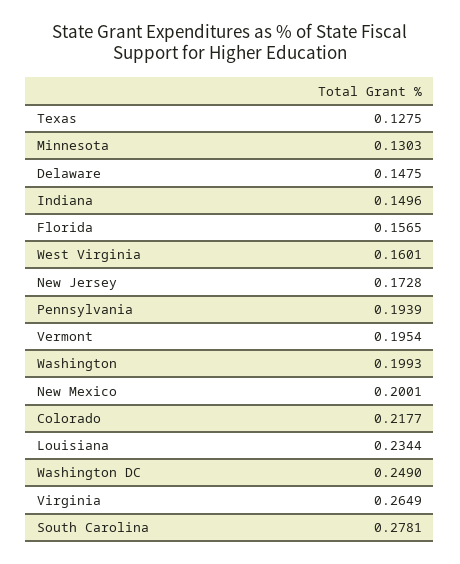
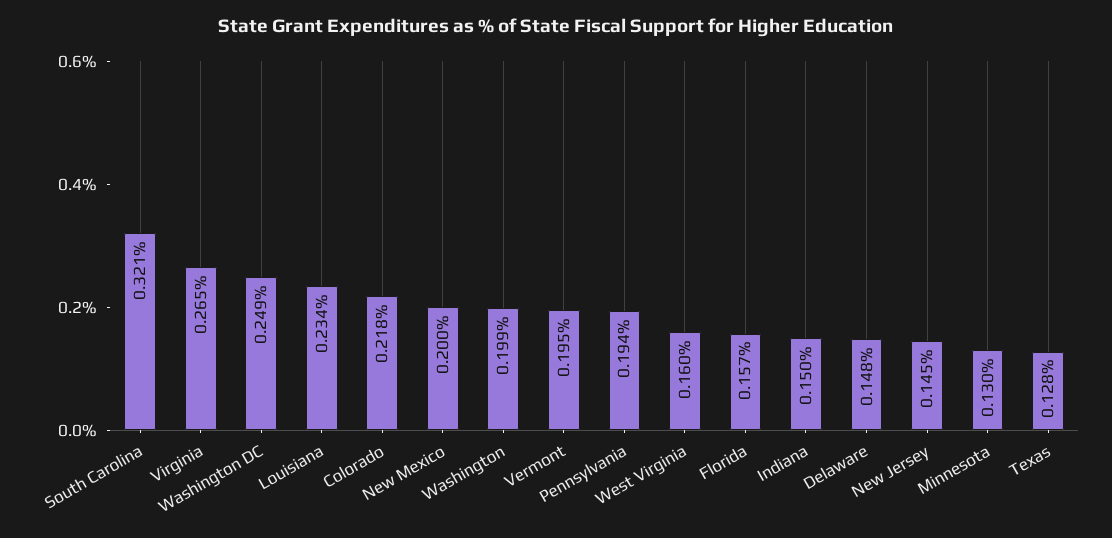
  {
    "Texas": 0.1275,
    "Minnesota": 0.1303,
    "Delaware": 0.1475,
    "Indiana": 0.1496,
    "Florida": 0.1565,
    "West Virginia": 0.1601,
-   "New Jersey": 0.1728,
+   "New Jersey": 0.145,
    "Pennsylvania": 0.1939,
    "Vermont": 0.1954,
    "Washington": 0.1993,
    "New Mexico": 0.2001,
    "Colorado": 0.2177,
    "Louisiana": 0.2344,
    "Washington DC": 0.249,
    "Virginia": 0.2649,
-   "South Carolina": 0.2781
+   "South Carolina": 0.321
  }

